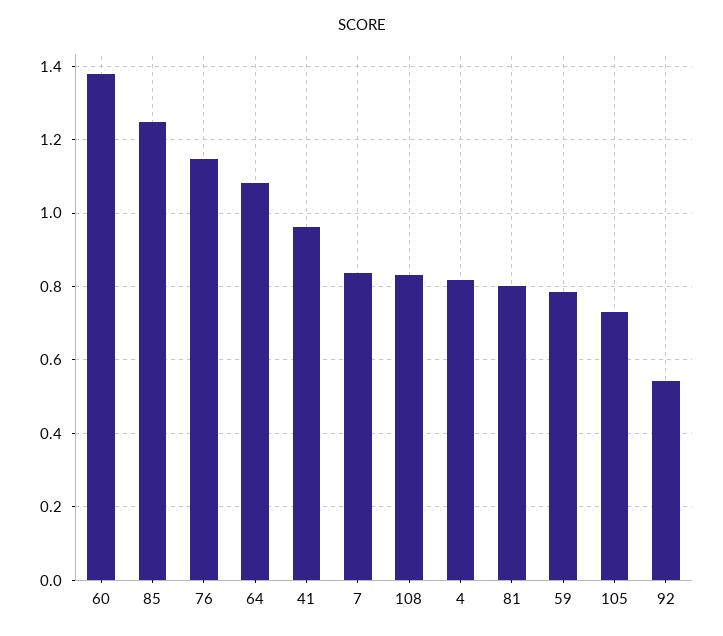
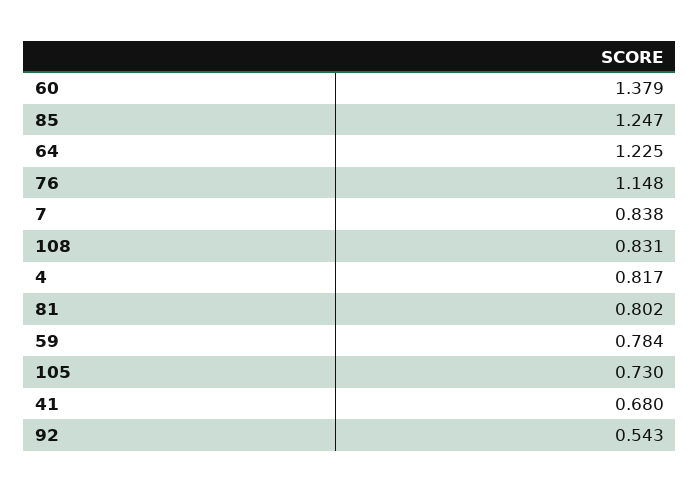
  {
    "60": 1.379,
    "85": 1.247,
    "76": 1.148,
-   "64": 1.08,
+   "64": 1.225,
-   "41": 0.96,
+   "41": 0.68,
    "7": 0.838,
    "108": 0.831,
    "4": 0.817,
    "81": 0.802,
    "59": 0.784,
    "105": 0.73,
    "92": 0.543
  }

